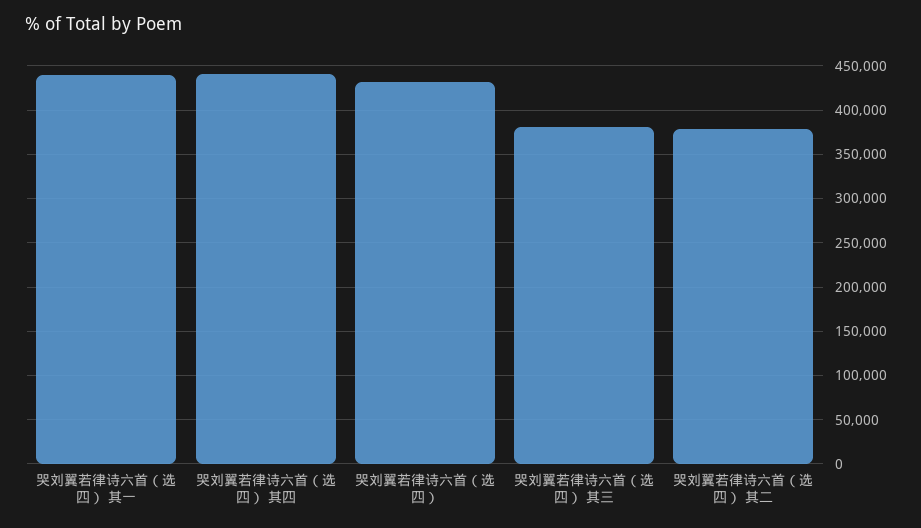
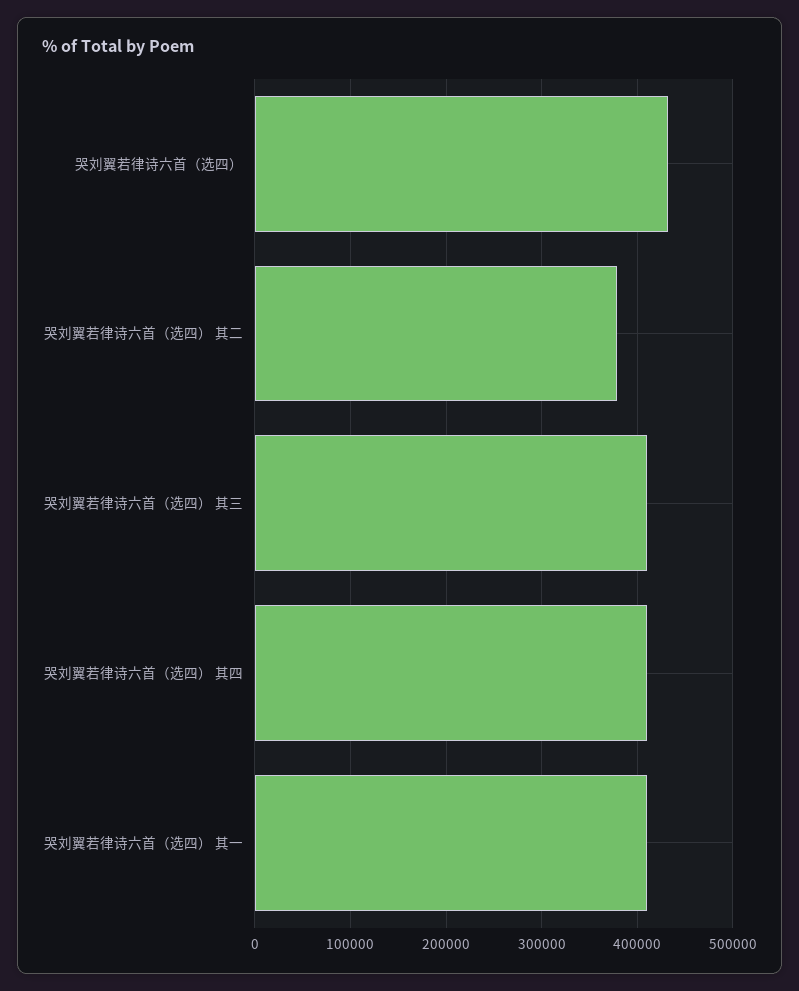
  {
-   "哭刘翼若律诗六首（选四） 其一": 440000,
+   "哭刘翼若律诗六首（选四） 其一": 410000,
-   "哭刘翼若律诗六首（选四） 其四": 440000,
+   "哭刘翼若律诗六首（选四） 其四": 410000,
    "哭刘翼若律诗六首（选四）": 430000,
-   "哭刘翼若律诗六首（选四） 其三": 380000,
+   "哭刘翼若律诗六首（选四） 其三": 410000,
    "哭刘翼若律诗六首（选四） 其二": 380000
  }

